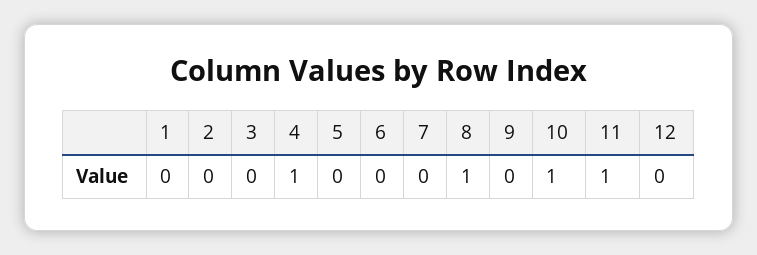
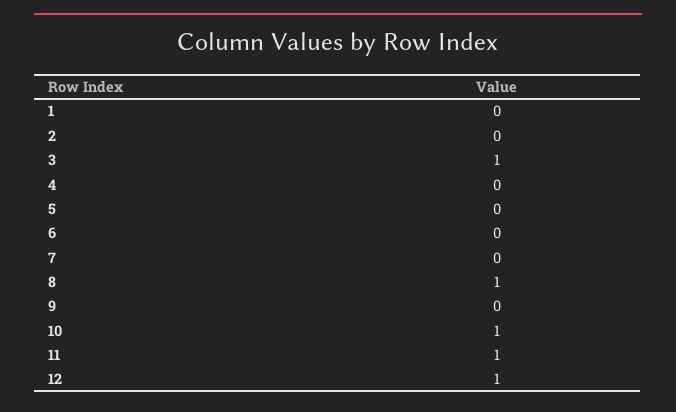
  {
    "1": 0,
    "2": 0,
-   "3": 0,
+   "3": 1,
-   "4": 1,
+   "4": 0,
    "5": 0,
    "6": 0,
    "7": 0,
    "8": 1,
    "9": 0,
    "10": 1,
    "11": 1,
-   "12": 0
+   "12": 1
  }

